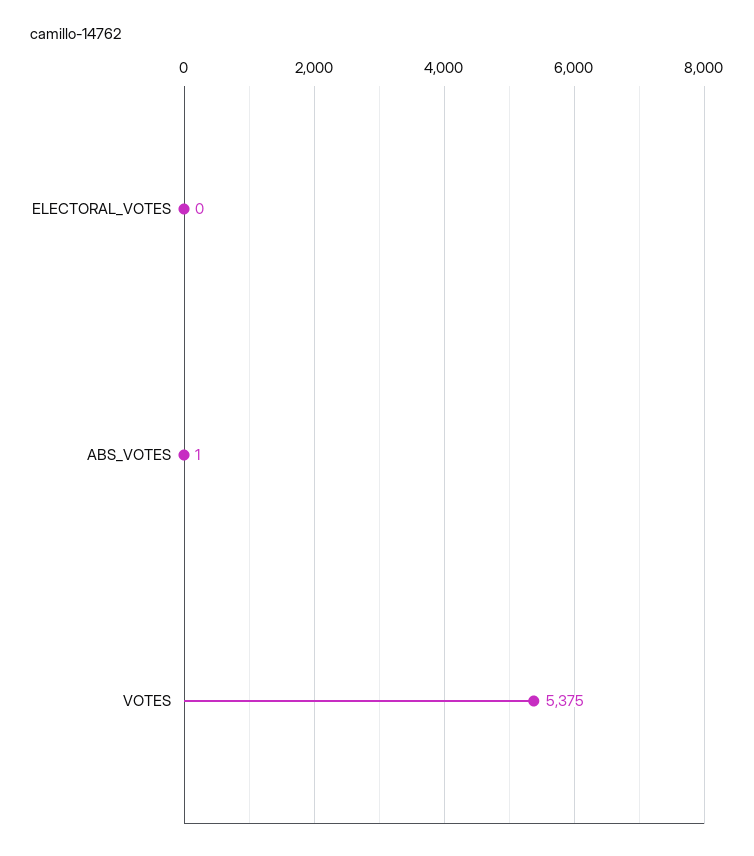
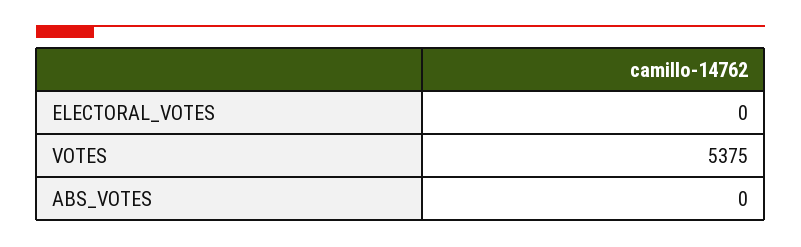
  {
    "ELECTORAL_VOTES": 0,
-   "ABS_VOTES": 1,
+   "ABS_VOTES": 0,
    "VOTES": 5375
  }

